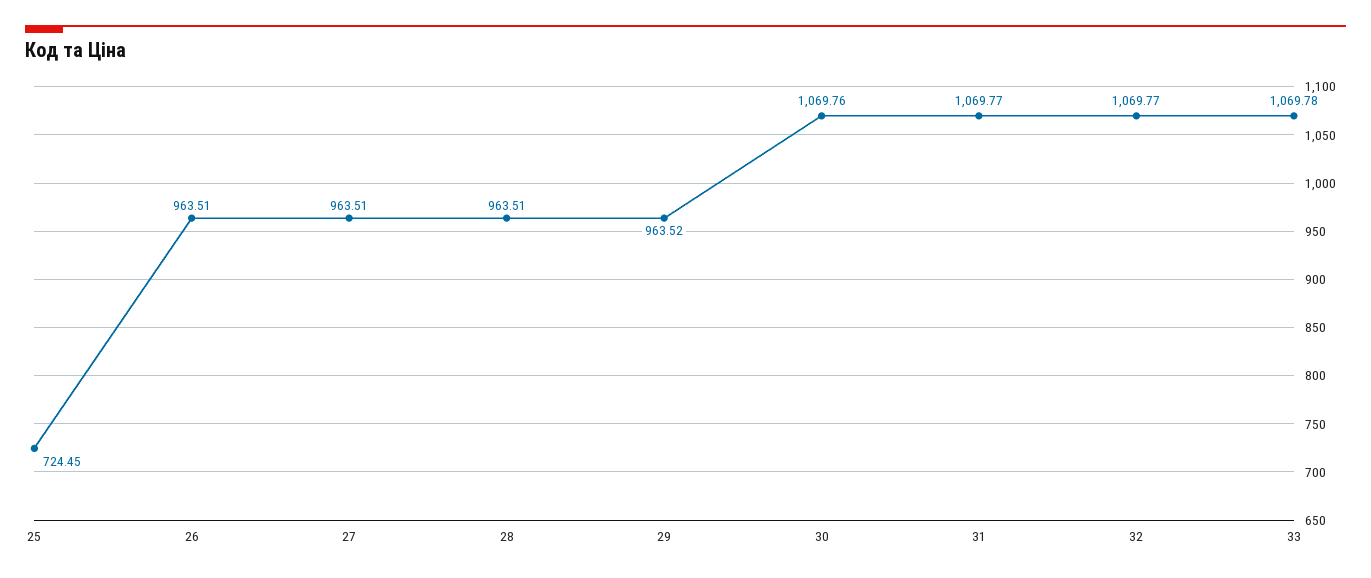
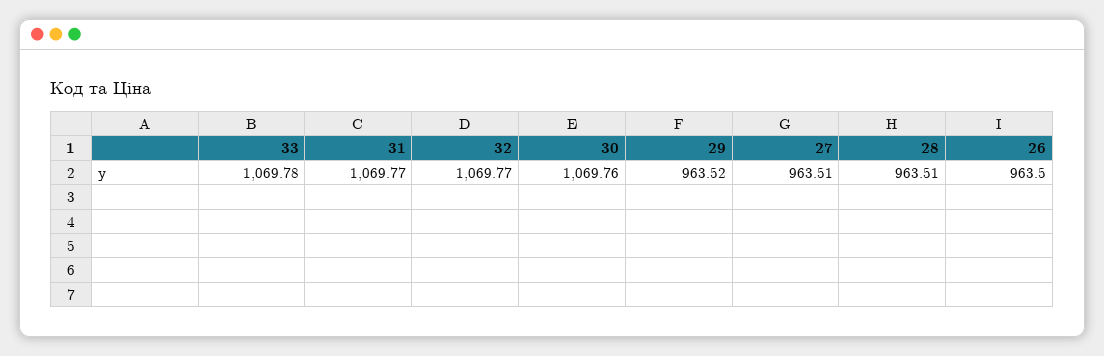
  {
-   "25": 724.45,
-   "26": 963.51,
+   "26": 963.5,
    "27": 963.51,
    "28": 963.51,
    "29": 963.52,
    "30": 1069.76,
    "31": 1069.77,
    "32": 1069.77,
    "33": 1069.78
  }

